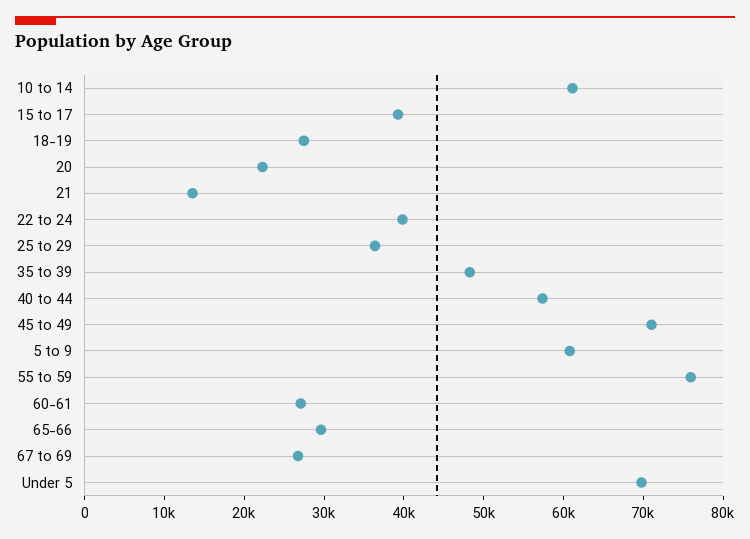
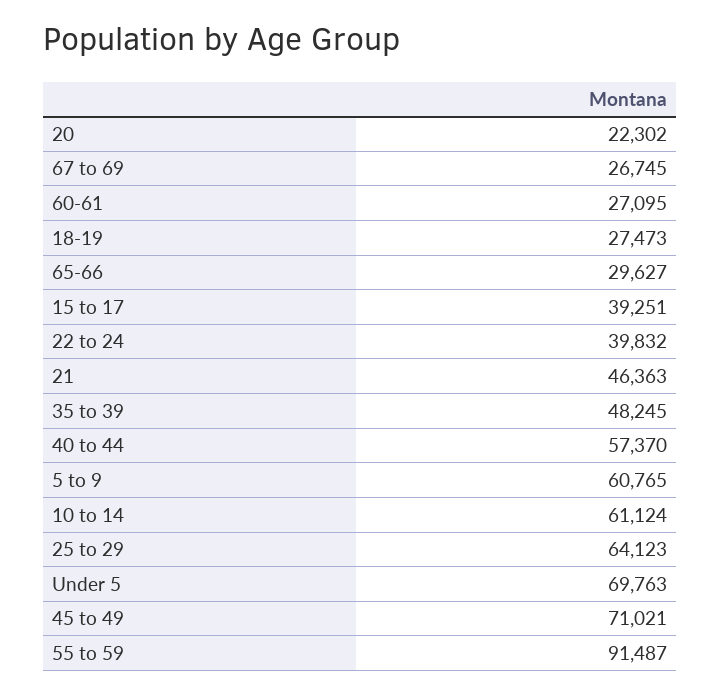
  {
    "10 to 14": 61124,
    "15 to 17": 39251,
    "18-19": 27473,
    "20": 22302,
-   "21": 14000,
+   "21": 46363,
    "22 to 24": 39832,
-   "25 to 29": 36000,
+   "25 to 29": 64123,
    "35 to 39": 48245,
    "40 to 44": 57370,
    "45 to 49": 71021,
    "5 to 9": 60765,
-   "55 to 59": 76000,
+   "55 to 59": 91487,
    "60-61": 27095,
    "65-66": 29627,
    "67 to 69": 26745,
    "Under 5": 69763
  }

